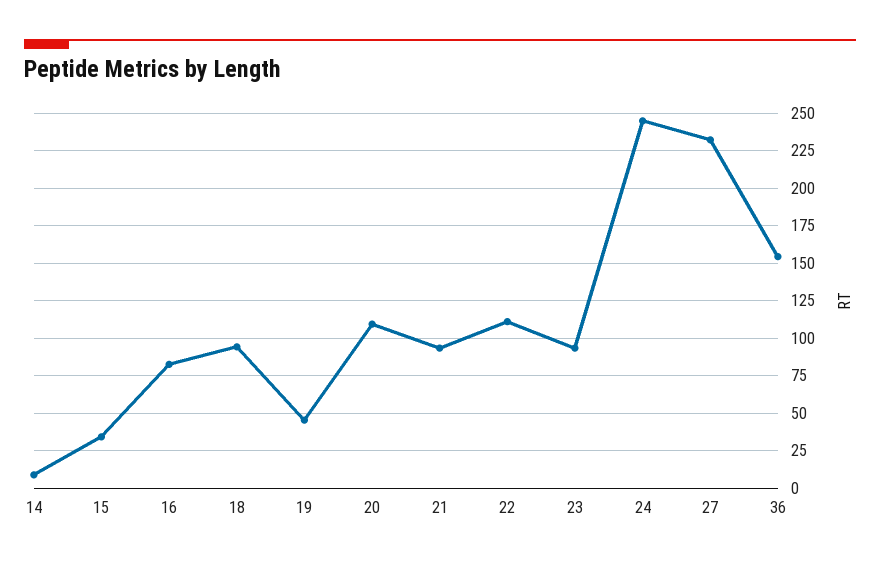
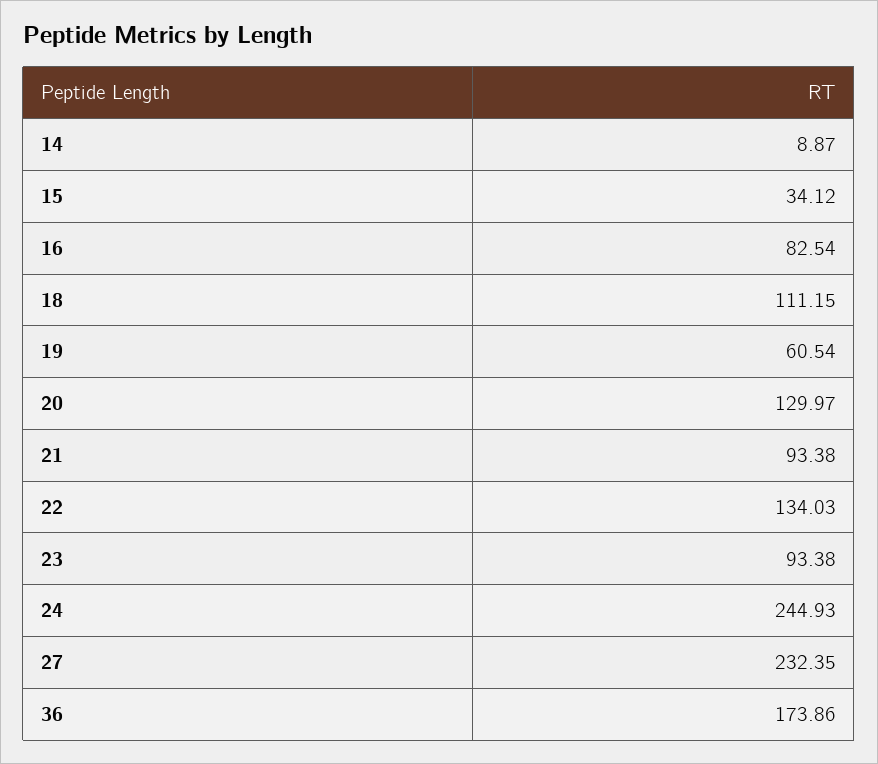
  {
    "14": 8.87,
    "15": 34.12,
    "16": 82.54,
-   "18": 95,
+   "18": 111.15,
-   "19": 45,
+   "19": 60.54,
-   "20": 110,
+   "20": 129.97,
    "21": 93.38,
-   "22": 110,
+   "22": 134.03,
    "23": 93.38,
    "24": 244.93,
    "27": 232.35,
-   "36": 155
+   "36": 173.86
  }

